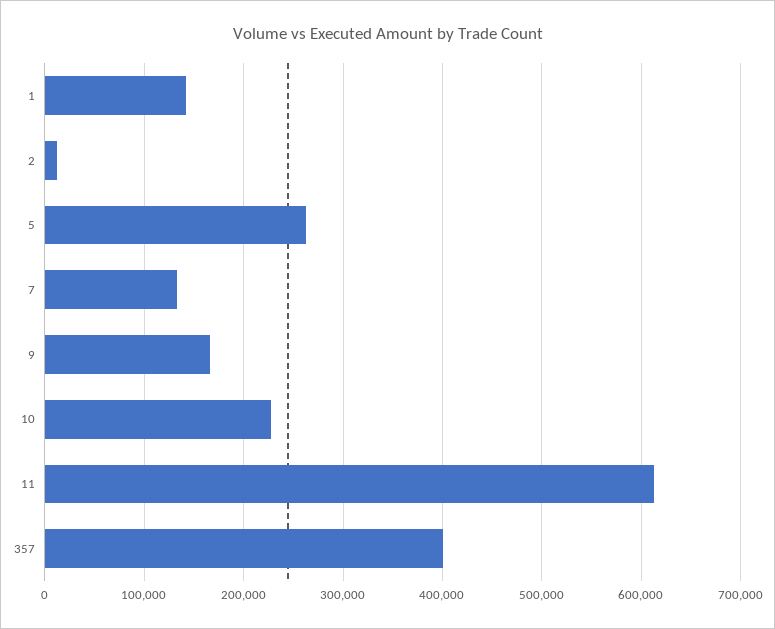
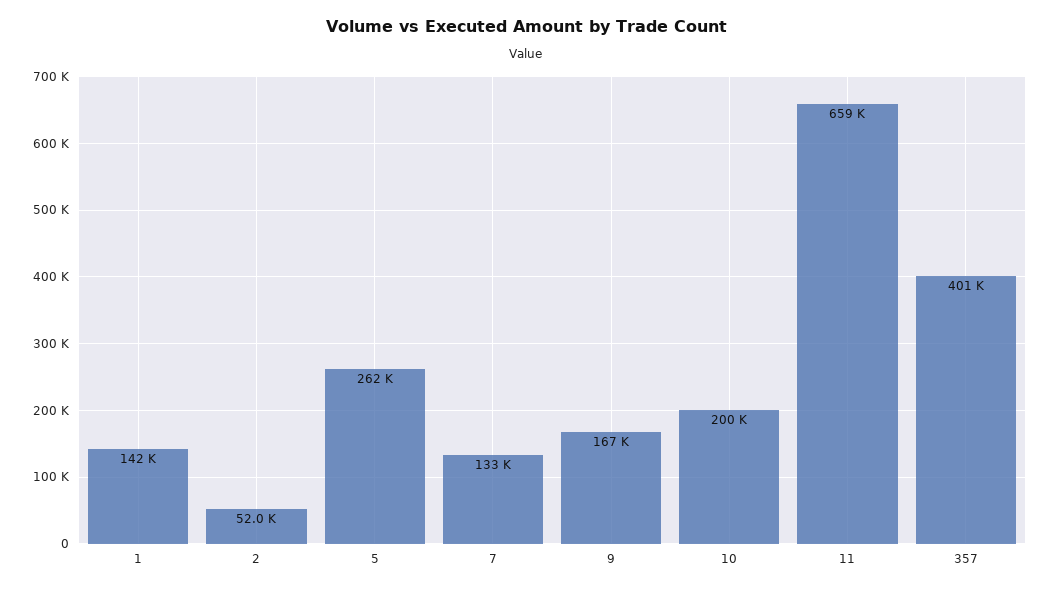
  {
    "1": 142000,
-   "2": 10000,
+   "2": 52000,
    "5": 262000,
    "7": 133000,
    "9": 167000,
-   "10": 230000,
+   "10": 200000,
-   "11": 610000,
+   "11": 659000,
    "357": 401000
  }

